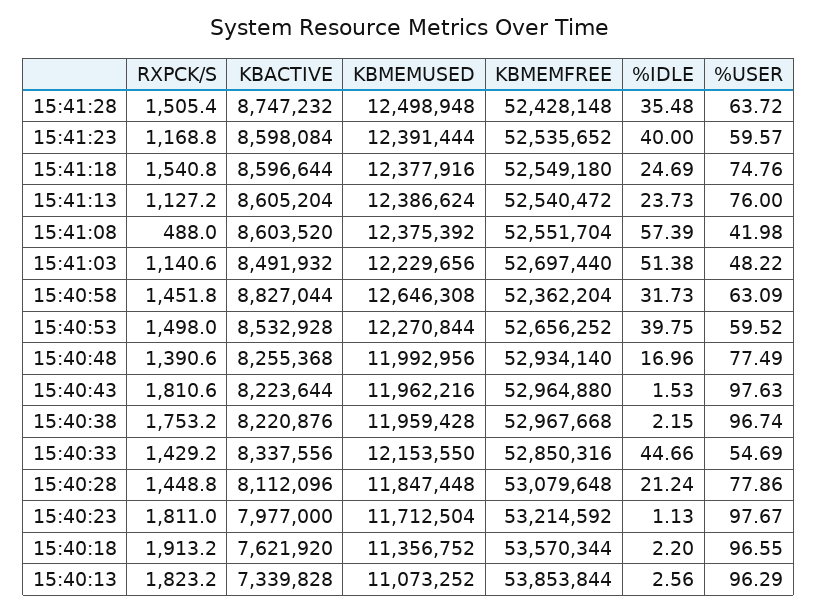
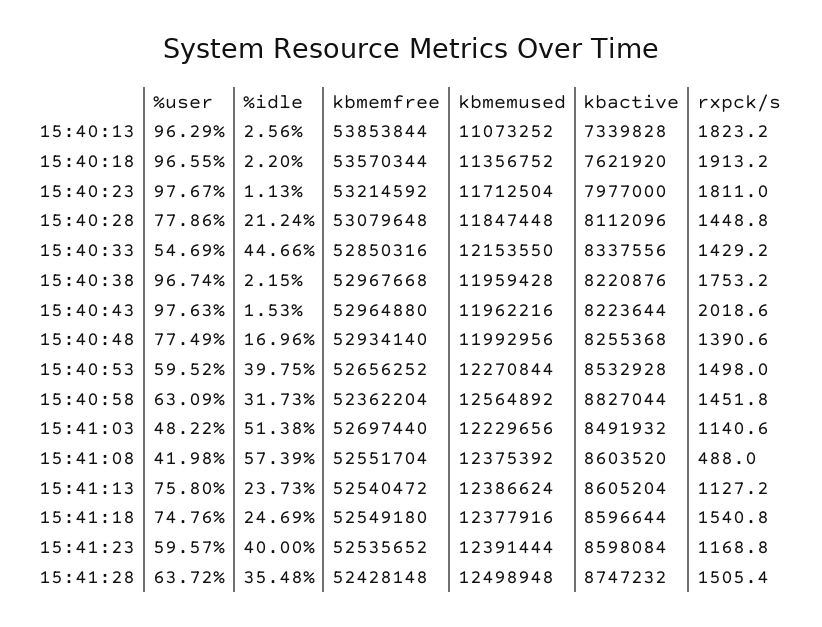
  {
    "RXPCK/S": {
      "15:41:28": 1505.4,
      "15:41:23": 1168.8,
      "15:41:18": 1540.8,
      "15:41:13": 1127.2,
      "15:41:08": 488,
      "15:41:03": 1140.6,
      "15:40:58": 1451.8,
      "15:40:53": 1498,
      "15:40:48": 1390.6,
-     "15:40:43": 1810.6,
+     "15:40:43": 2018.6,
      "15:40:38": 1753.2,
      "15:40:33": 1429.2,
      "15:40:28": 1448.8,
      "15:40:23": 1811,
      "15:40:18": 1913.2,
      "15:40:13": 1823.2
    },
    "KBACTIVE": {
      "15:41:28": 8747232,
      "15:41:23": 8598084,
      "15:41:18": 8596644,
      "15:41:13": 8605204,
      "15:41:08": 8603520,
      "15:41:03": 8491932,
      "15:40:58": 8827044,
      "15:40:53": 8532928,
      "15:40:48": 8255368,
      "15:40:43": 8223644,
      "15:40:38": 8220876,
      "15:40:33": 8337556,
      "15:40:28": 8112096,
      "15:40:23": 7977000,
      "15:40:18": 7621920,
      "15:40:13": 7339828
    },
    "KBMEMUSED": {
      "15:41:28": 12498948,
      "15:41:23": 12391444,
      "15:41:18": 12377916,
      "15:41:13": 12386624,
      "15:41:08": 12375392,
      "15:41:03": 12229656,
-     "15:40:58": 12646308,
+     "15:40:58": 12564892,
      "15:40:53": 12270844,
      "15:40:48": 11992956,
      "15:40:43": 11962216,
      "15:40:38": 11959428,
      "15:40:33": 12153550,
      "15:40:28": 11847448,
      "15:40:23": 11712504,
      "15:40:18": 11356752,
      "15:40:13": 11073252
    },
    "KBMEMFREE": {
      "15:41:28": 52428148,
      "15:41:23": 52535652,
      "15:41:18": 52549180,
      "15:41:13": 52540472,
      "15:41:08": 52551704,
      "15:41:03": 52697440,
      "15:40:58": 52362204,
      "15:40:53": 52656252,
      "15:40:48": 52934140,
      "15:40:43": 52964880,
      "15:40:38": 52967668,
      "15:40:33": 52850316,
      "15:40:28": 53079648,
      "15:40:23": 53214592,
      "15:40:18": 53570344,
      "15:40:13": 53853844
    },
    "%IDLE": {
      "15:41:28": 35.48,
      "15:41:23": 40,
      "15:41:18": 24.69,
      "15:41:13": 23.73,
      "15:41:08": 57.39,
      "15:41:03": 51.38,
      "15:40:58": 31.73,
      "15:40:53": 39.75,
      "15:40:48": 16.96,
      "15:40:43": 1.53,
      "15:40:38": 2.15,
      "15:40:33": 44.66,
      "15:40:28": 21.24,
      "15:40:23": 1.13,
      "15:40:18": 2.2,
      "15:40:13": 2.56
    },
    "%USER": {
      "15:41:28": 63.72,
      "15:41:23": 59.57,
      "15:41:18": 74.76,
-     "15:41:13": 76,
+     "15:41:13": 75.8,
      "15:41:08": 41.98,
      "15:41:03": 48.22,
      "15:40:58": 63.09,
      "15:40:53": 59.52,
      "15:40:48": 77.49,
      "15:40:43": 97.63,
      "15:40:38": 96.74,
      "15:40:33": 54.69,
      "15:40:28": 77.86,
      "15:40:23": 97.67,
      "15:40:18": 96.55,
      "15:40:13": 96.29
    }
  }

